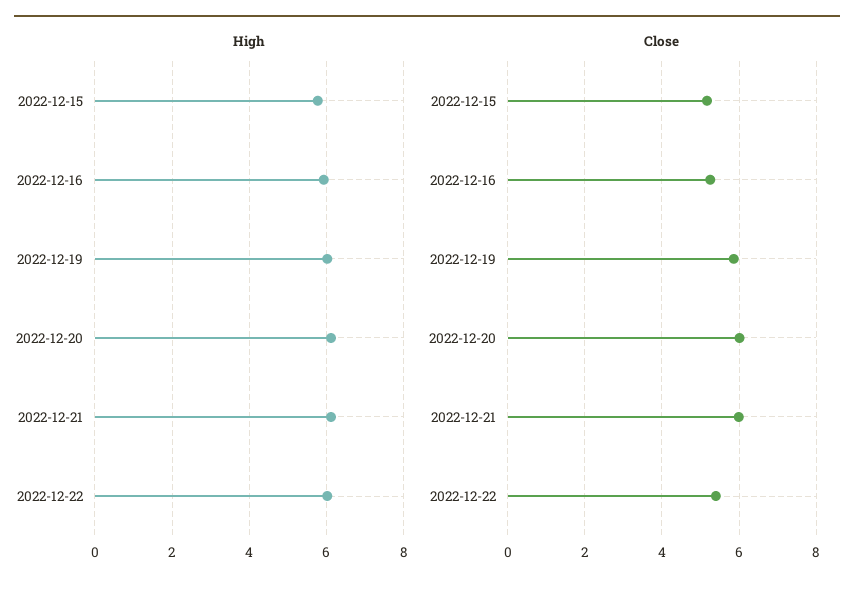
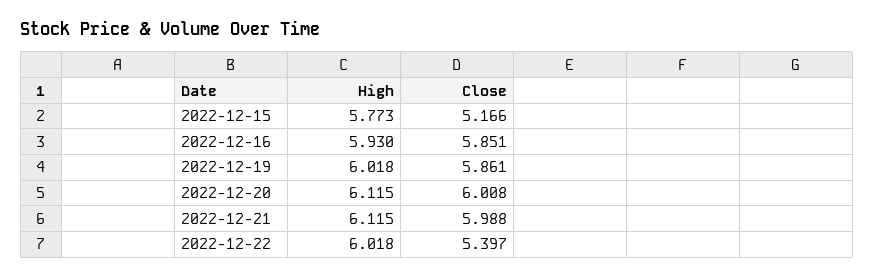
  {
    "High": {
      "2022-12-15": 5.773,
      "2022-12-16": 5.93,
      "2022-12-19": 6.018,
      "2022-12-20": 6.115,
      "2022-12-21": 6.115,
      "2022-12-22": 6.018
    },
    "Close": {
      "2022-12-15": 5.166,
-     "2022-12-16": 5.2,
+     "2022-12-16": 5.851,
      "2022-12-19": 5.861,
      "2022-12-20": 6.008,
      "2022-12-21": 5.988,
      "2022-12-22": 5.397
    }
  }

